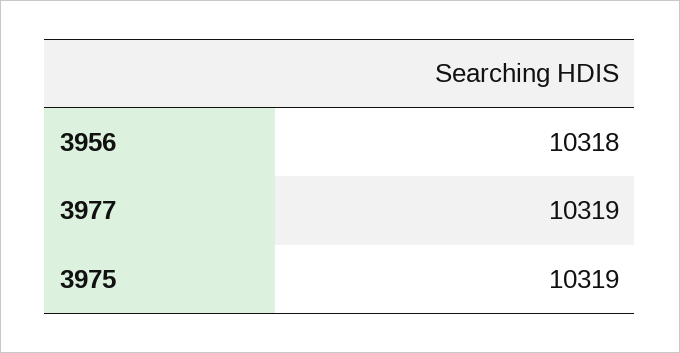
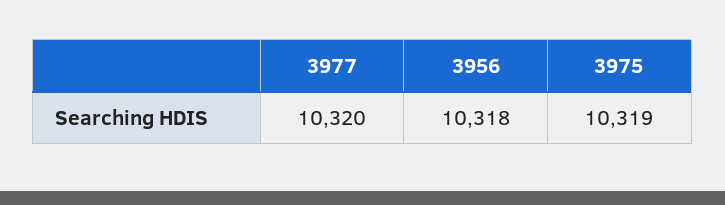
  {
    "3956": 10318,
-   "3977": 10319,
+   "3977": 10320,
    "3975": 10319
  }

